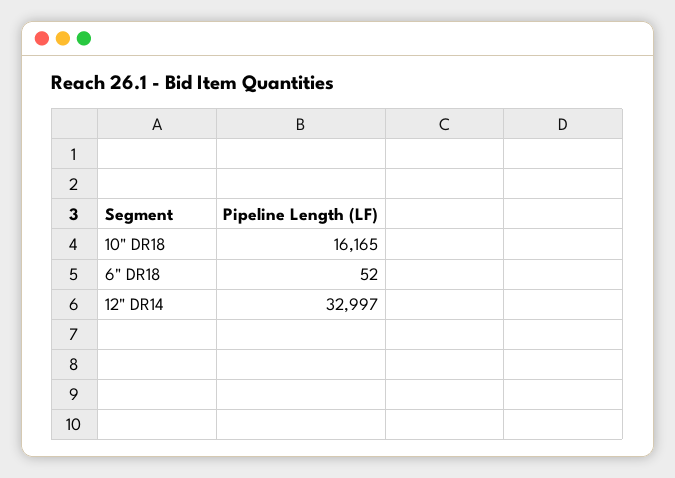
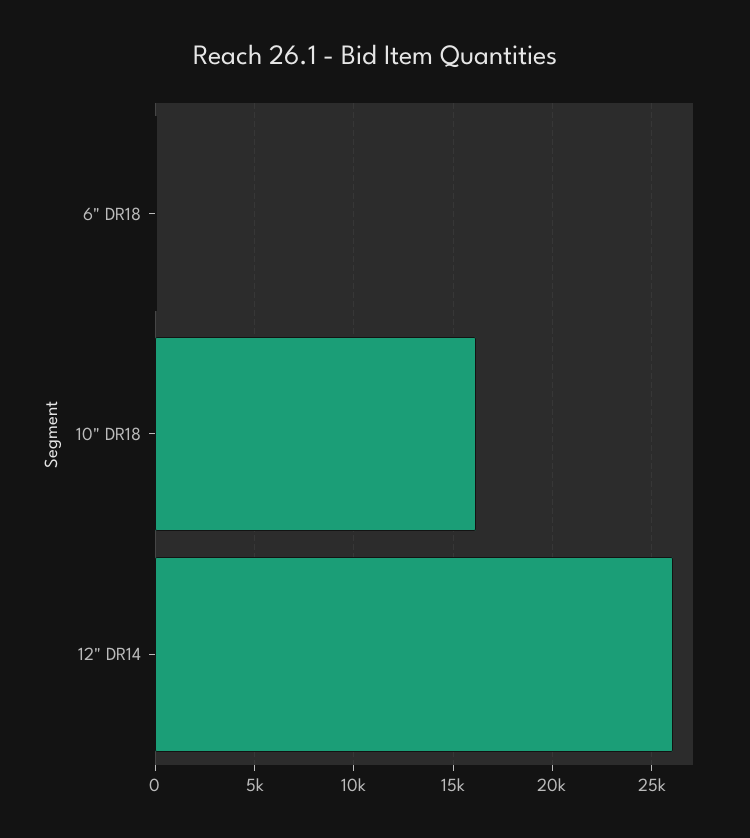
  {
    "10\" DR18": 16165,
    "6\" DR18": 52,
-   "12\" DR14": 32997
+   "12\" DR14": 26000
  }

